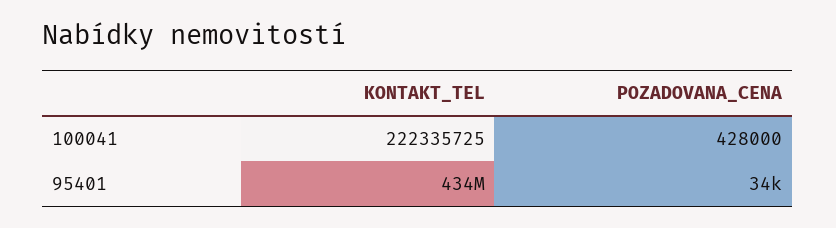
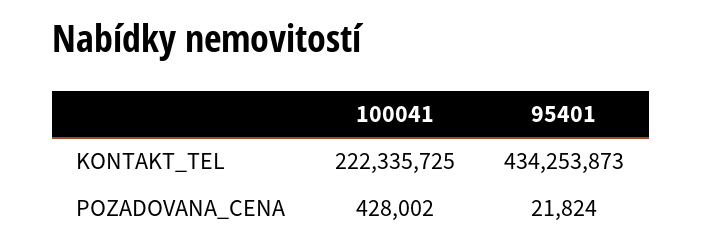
  {
    "KONTAKT_TEL": {
      "100041": 222335725,
      "95401": 434253873
    },
    "POZADOVANA_CENA": {
-     "100041": 428000,
+     "100041": 428002,
-     "95401": 34000
+     "95401": 21824
    }
  }

